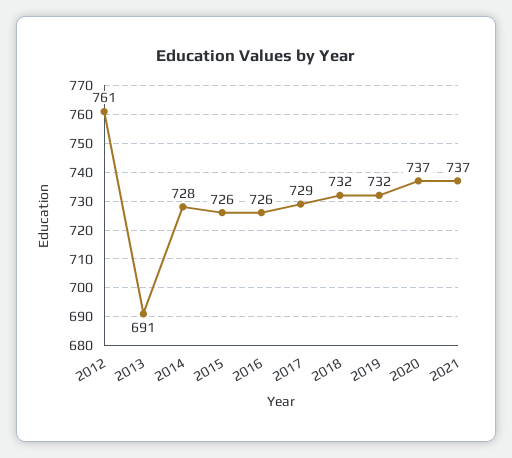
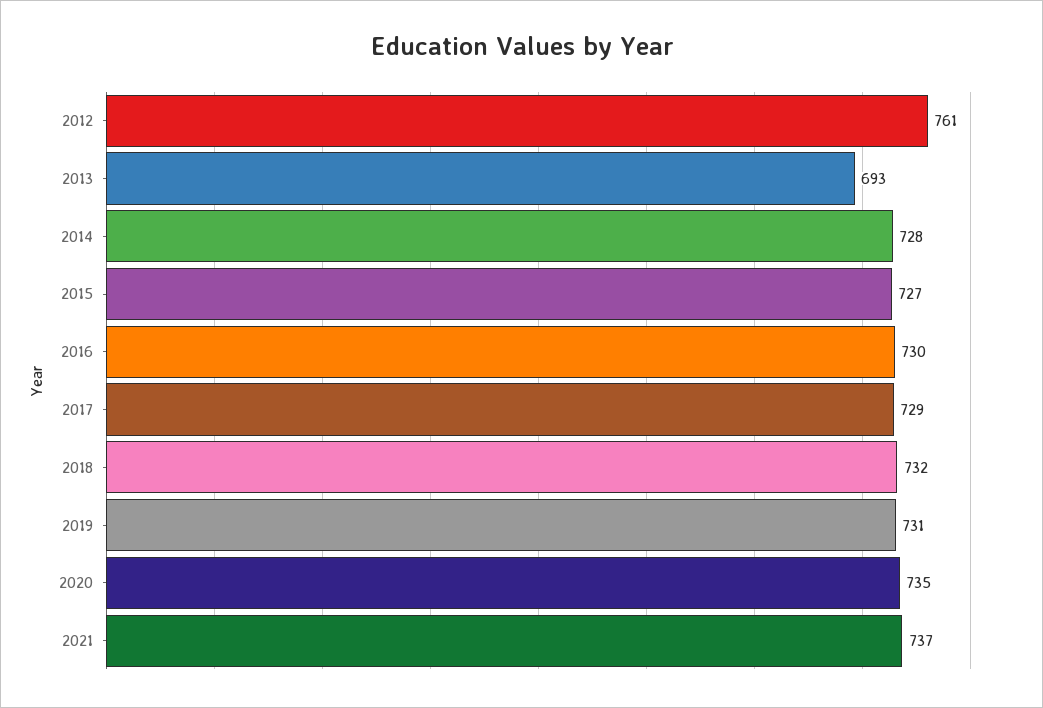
  {
    "2012": 761,
-   "2013": 691,
+   "2013": 693,
    "2014": 728,
-   "2015": 726,
+   "2015": 727,
-   "2016": 726,
+   "2016": 730,
    "2017": 729,
    "2018": 732,
-   "2019": 732,
+   "2019": 731,
-   "2020": 737,
+   "2020": 735,
    "2021": 737
  }

